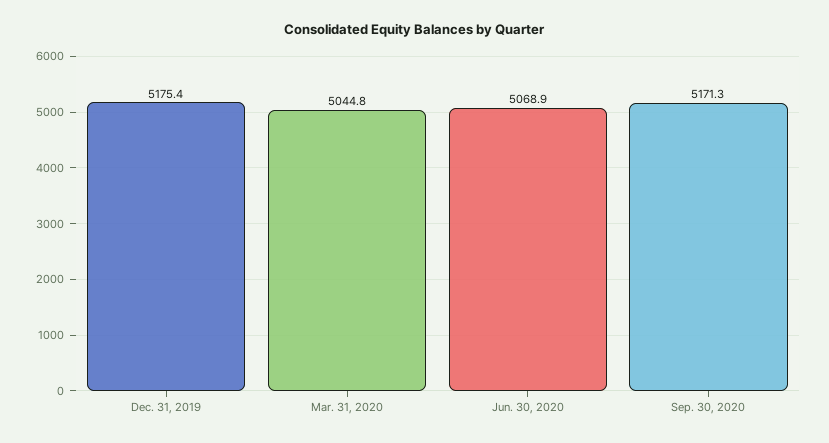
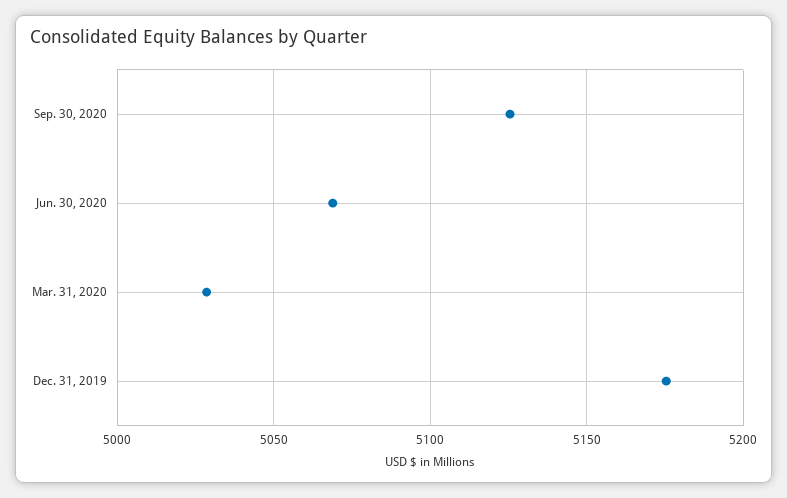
  {
    "Dec. 31, 2019": 5175.4,
-   "Mar. 31, 2020": 5044.8,
+   "Mar. 31, 2020": 5030,
    "Jun. 30, 2020": 5068.9,
-   "Sep. 30, 2020": 5171.3
+   "Sep. 30, 2020": 5125
  }

